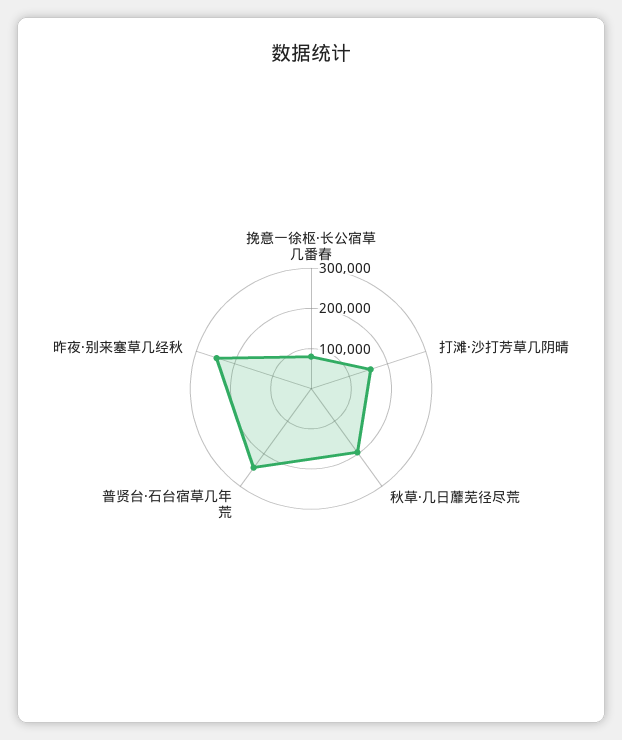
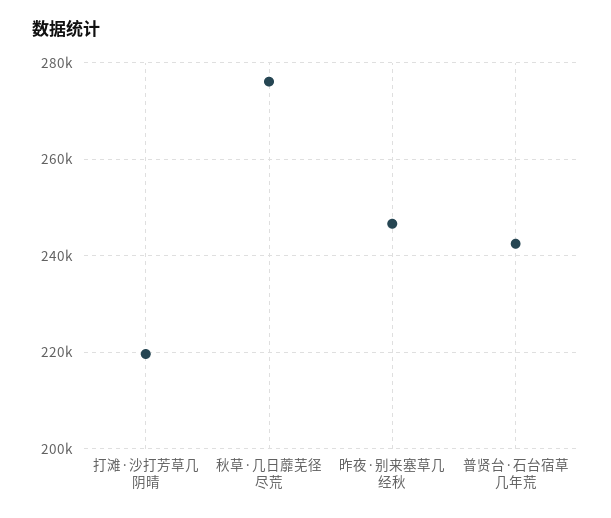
  {
-   "挽意一徐枢·长公宿草几番春": 80000,
-   "打滩·沙打芳草几阴晴": 160000,
+   "打滩·沙打芳草几阴晴": 220000,
-   "秋草·几日蘼芜径尽荒": 200000,
+   "秋草·几日蘼芜径尽荒": 276000,
    "普贤台·石台宿草几年荒": 242000,
    "昨夜·别来塞草几经秋": 246000
  }

